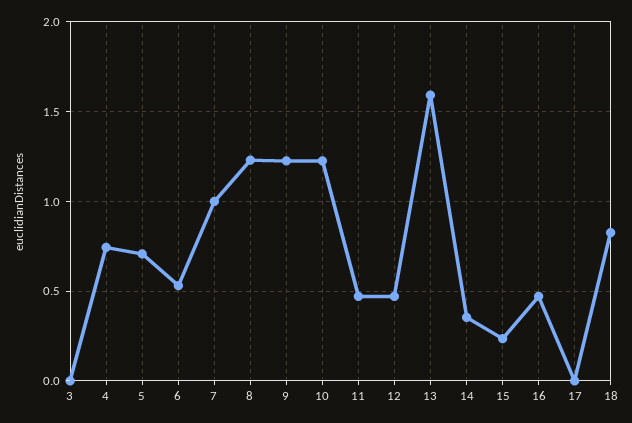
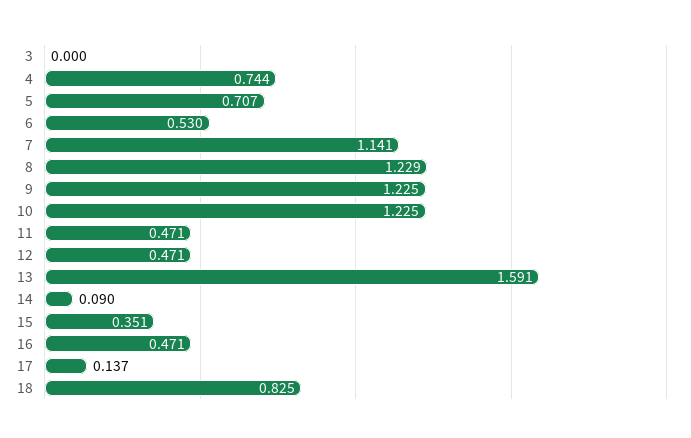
  {
    "3": 0,
    "4": 0.744,
    "5": 0.707,
    "6": 0.53,
-   "7": 1,
+   "7": 1.141,
    "8": 1.229,
    "9": 1.225,
    "10": 1.225,
    "11": 0.471,
    "12": 0.471,
    "13": 1.591,
-   "14": 0.35,
+   "14": 0.09,
-   "15": 0.25,
+   "15": 0.351,
    "16": 0.471,
-   "17": 0,
+   "17": 0.137,
    "18": 0.825
  }

